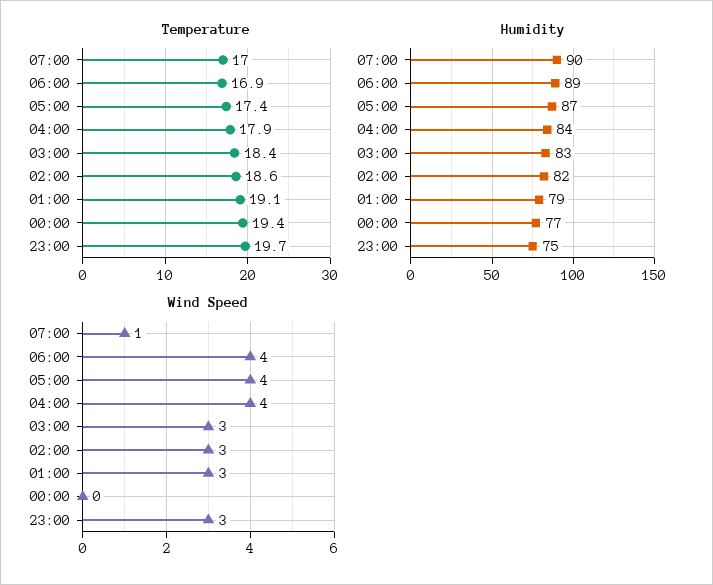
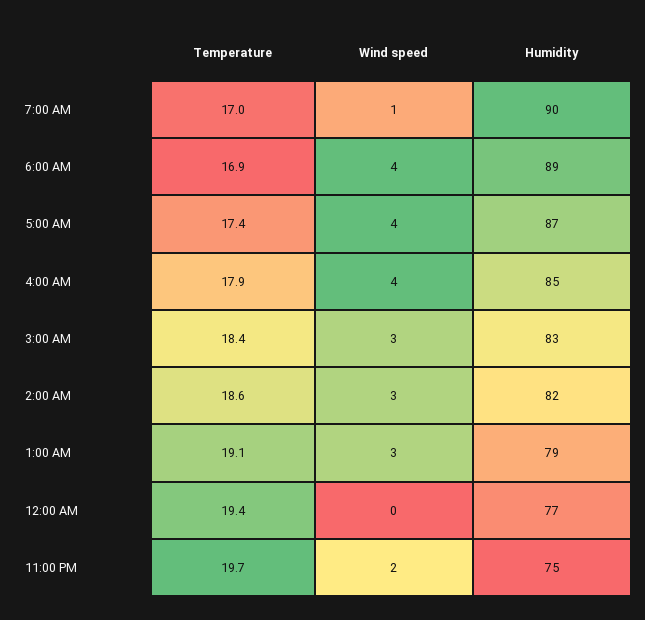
  {
    "Temperature": {
      "07:00": 17,
      "06:00": 16.9,
      "05:00": 17.4,
      "04:00": 17.9,
      "03:00": 18.4,
      "02:00": 18.6,
      "01:00": 19.1,
      "00:00": 19.4,
      "23:00": 19.7
    },
    "Humidity": {
      "07:00": 90,
      "06:00": 89,
      "05:00": 87,
-     "04:00": 84,
+     "04:00": 85,
      "03:00": 83,
      "02:00": 82,
      "01:00": 79,
      "00:00": 77,
      "23:00": 75
    },
    "Wind Speed": {
      "07:00": 1,
      "06:00": 4,
      "05:00": 4,
      "04:00": 4,
      "03:00": 3,
      "02:00": 3,
      "01:00": 3,
      "00:00": 0,
-     "23:00": 3
+     "23:00": 2
    }
  }

